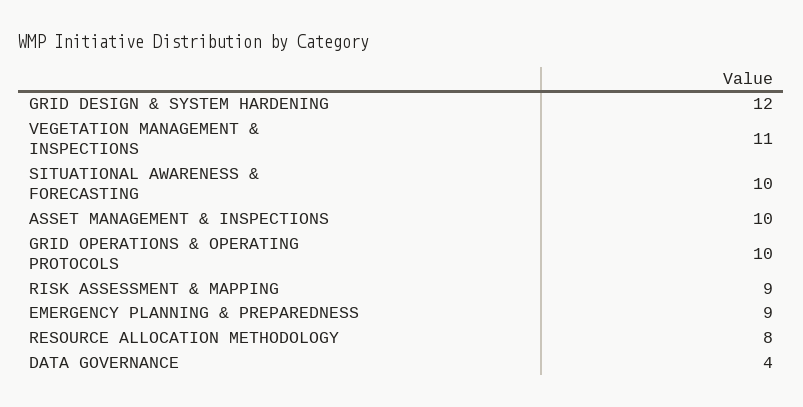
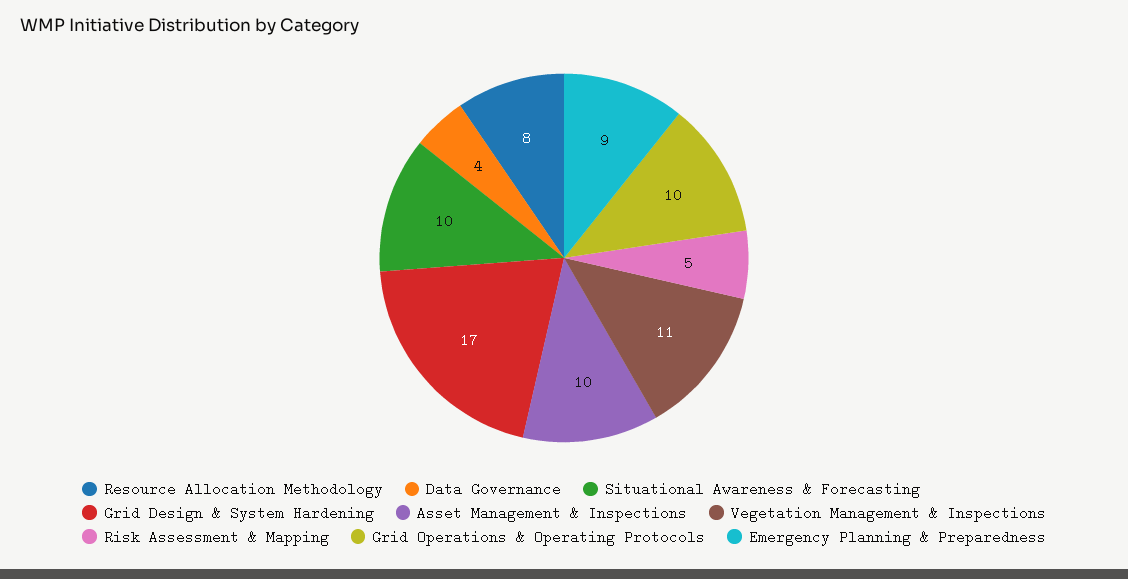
  {
-   "GRID DESIGN & SYSTEM HARDENING": 12,
+   "GRID DESIGN & SYSTEM HARDENING": 17,
    "VEGETATION MANAGEMENT & INSPECTIONS": 11,
    "SITUATIONAL AWARENESS & FORECASTING": 10,
    "ASSET MANAGEMENT & INSPECTIONS": 10,
    "GRID OPERATIONS & OPERATING PROTOCOLS": 10,
-   "RISK ASSESSMENT & MAPPING": 9,
+   "RISK ASSESSMENT & MAPPING": 5,
    "EMERGENCY PLANNING & PREPAREDNESS": 9,
    "RESOURCE ALLOCATION METHODOLOGY": 8,
    "DATA GOVERNANCE": 4
  }

